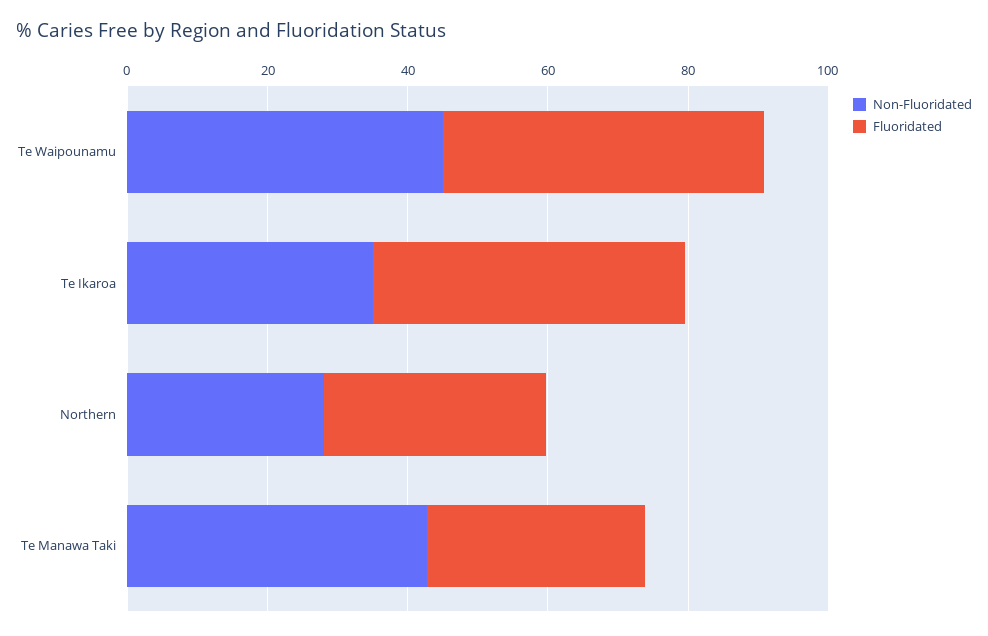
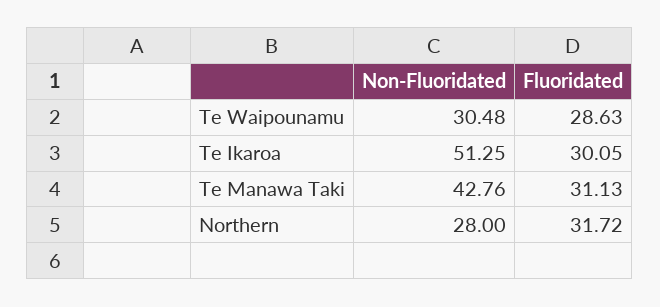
  {
    "Non-Fluoridated": {
-     "Te Waipounamu": 45,
+     "Te Waipounamu": 30.48,
-     "Te Ikaroa": 35,
+     "Te Ikaroa": 51.25,
      "Northern": 28,
      "Te Manawa Taki": 42.76
    },
    "Fluoridated": {
-     "Te Waipounamu": 45,
+     "Te Waipounamu": 28.63,
-     "Te Ikaroa": 45,
+     "Te Ikaroa": 30.05,
      "Northern": 31.72,
      "Te Manawa Taki": 31.13
    }
  }

